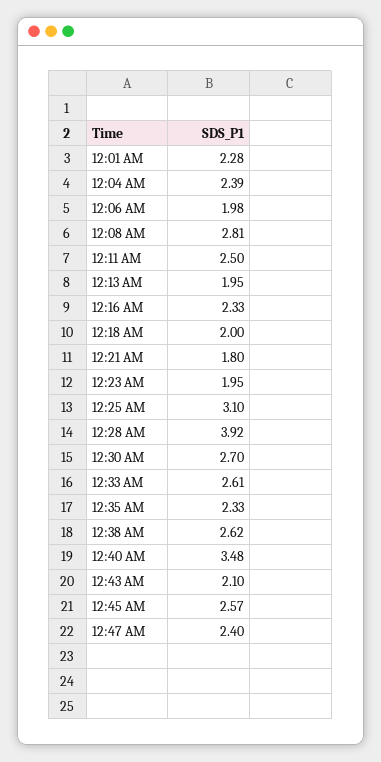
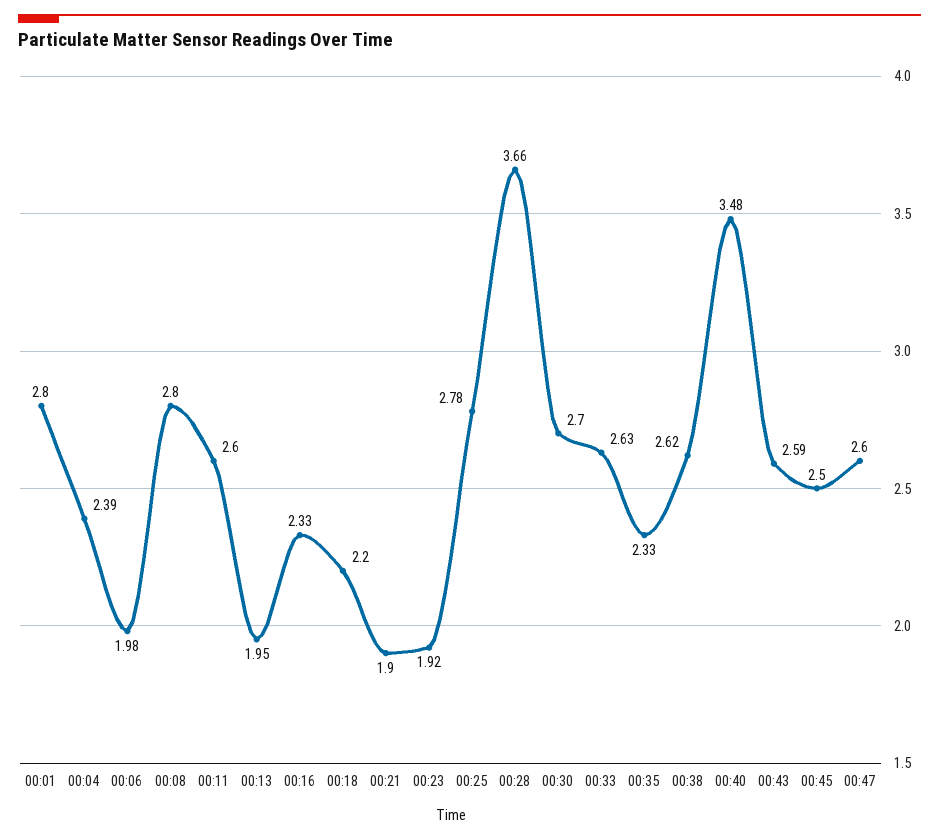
  {
-   "12:01 AM": 2.28,
+   "12:01 AM": 2.8,
    "12:04 AM": 2.39,
    "12:06 AM": 1.98,
-   "12:08 AM": 2.81,
+   "12:08 AM": 2.8,
-   "12:11 AM": 2.5,
+   "12:11 AM": 2.6,
    "12:13 AM": 1.95,
    "12:16 AM": 2.33,
-   "12:18 AM": 2,
+   "12:18 AM": 2.2,
-   "12:21 AM": 1.8,
+   "12:21 AM": 1.9,
-   "12:23 AM": 1.95,
+   "12:23 AM": 1.92,
-   "12:25 AM": 3.1,
+   "12:25 AM": 2.78,
-   "12:28 AM": 3.92,
+   "12:28 AM": 3.66,
    "12:30 AM": 2.7,
-   "12:33 AM": 2.61,
+   "12:33 AM": 2.63,
    "12:35 AM": 2.33,
    "12:38 AM": 2.62,
    "12:40 AM": 3.48,
-   "12:43 AM": 2.1,
+   "12:43 AM": 2.59,
-   "12:45 AM": 2.57,
+   "12:45 AM": 2.5,
-   "12:47 AM": 2.4
+   "12:47 AM": 2.6
  }

